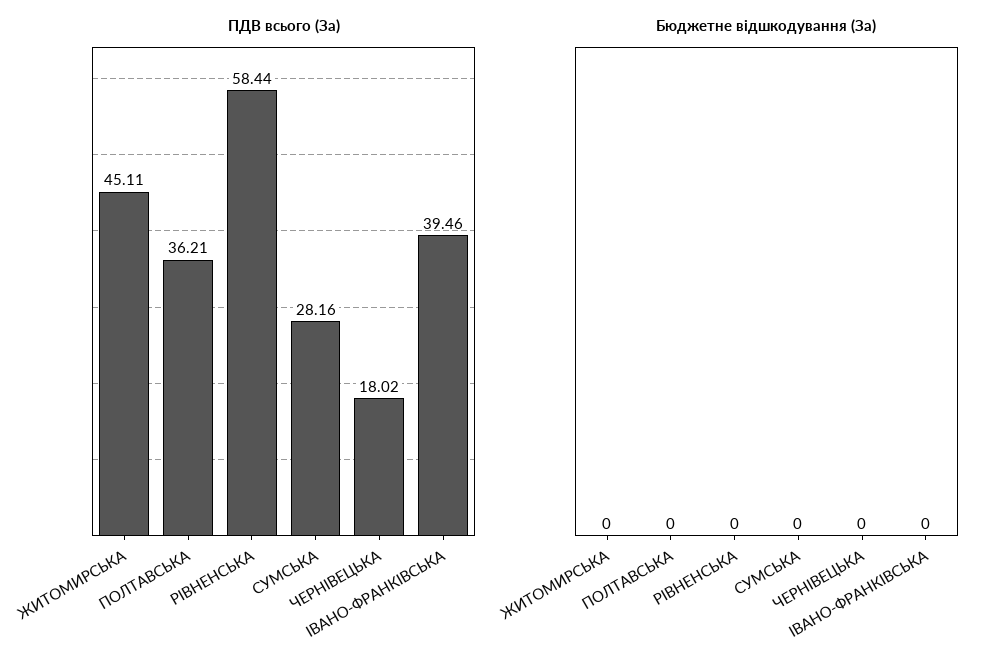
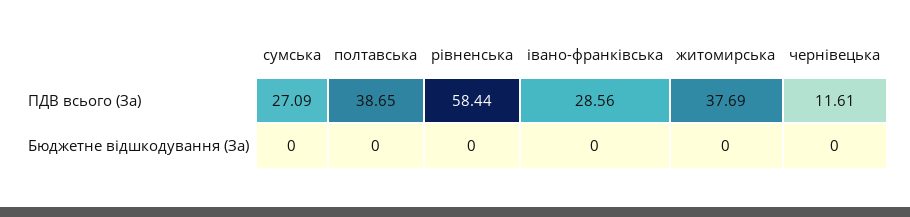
  {
    "ПДВ всього (За)": {
-     "ЖИТОМИРСЬКА": 45.11,
+     "ЖИТОМИРСЬКА": 37.69,
-     "ПОЛТАВСЬКА": 36.21,
+     "ПОЛТАВСЬКА": 38.65,
      "РІВНЕНСЬКА": 58.44,
-     "СУМСЬКА": 28.16,
+     "СУМСЬКА": 27.09,
-     "ЧЕРНІВЕЦЬКА": 18.02,
+     "ЧЕРНІВЕЦЬКА": 11.61,
-     "ІВАНО-ФРАНКІВСЬКА": 39.46
+     "ІВАНО-ФРАНКІВСЬКА": 28.56
    },
    "Бюджетне відшкодування (За)": {
      "ЖИТОМИРСЬКА": 0,
      "ПОЛТАВСЬКА": 0,
      "РІВНЕНСЬКА": 0,
      "СУМСЬКА": 0,
      "ЧЕРНІВЕЦЬКА": 0,
      "ІВАНО-ФРАНКІВСЬКА": 0
    }
  }

